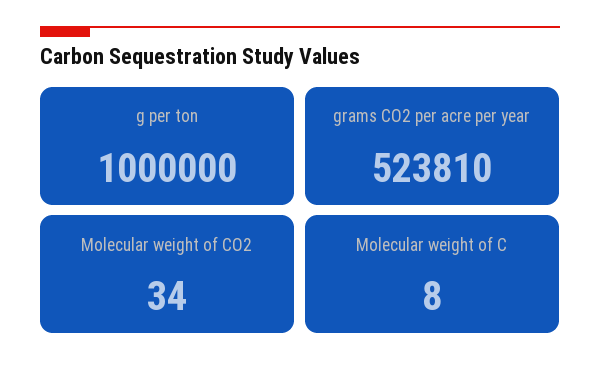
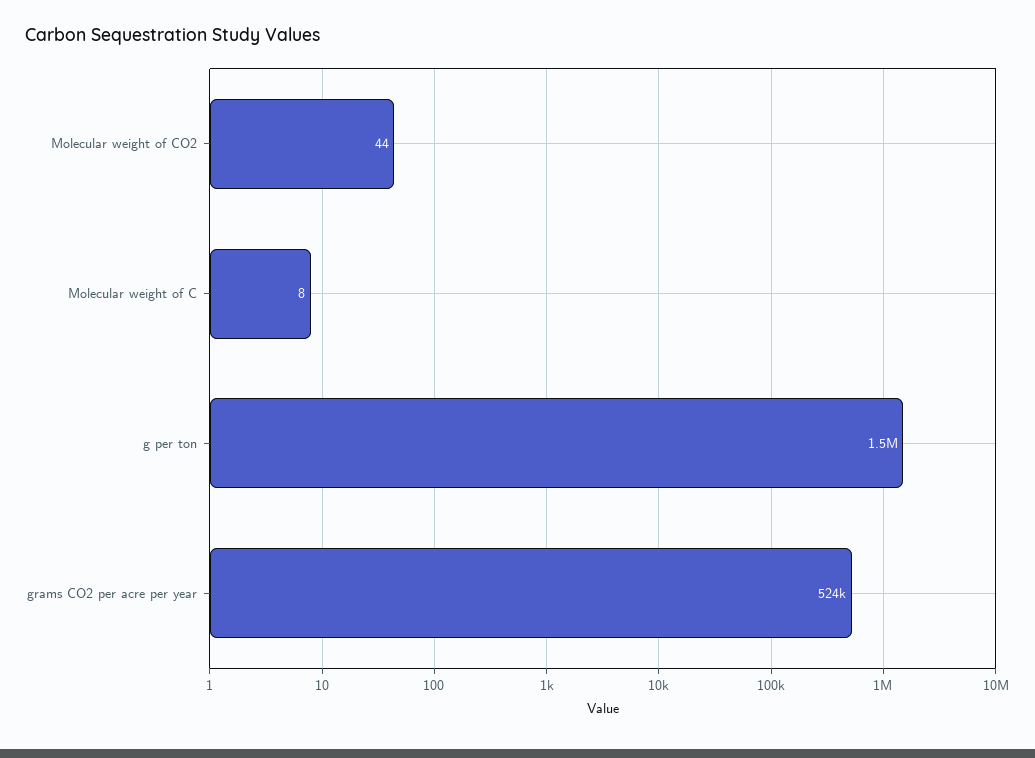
  {
-   "g per ton": 1000000,
+   "g per ton": 1500000,
    "grams CO2 per acre per year": 523810,
-   "Molecular weight of CO2": 34,
+   "Molecular weight of CO2": 44,
    "Molecular weight of C": 8
  }

